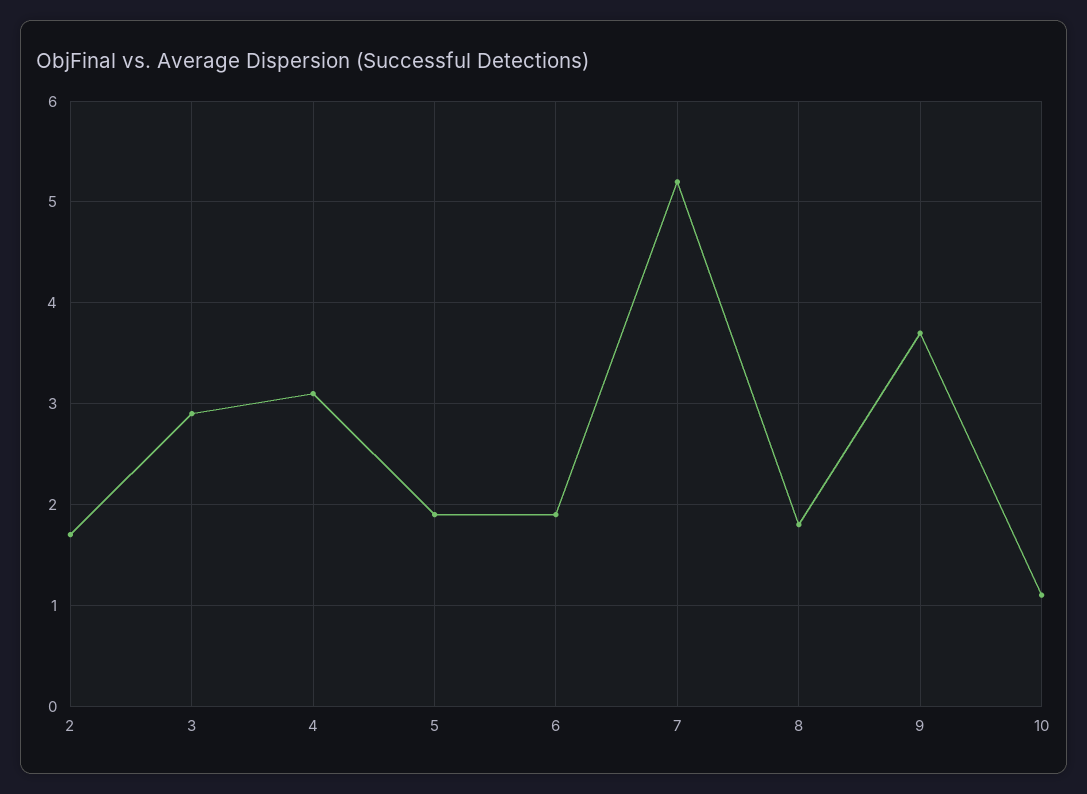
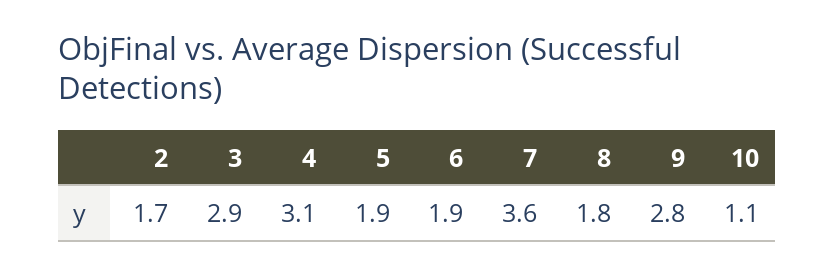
  {
    "2": 1.7,
    "3": 2.9,
    "4": 3.1,
    "5": 1.9,
    "6": 1.9,
-   "7": 5.2,
+   "7": 3.6,
    "8": 1.8,
-   "9": 3.7,
+   "9": 2.8,
    "10": 1.1
  }

